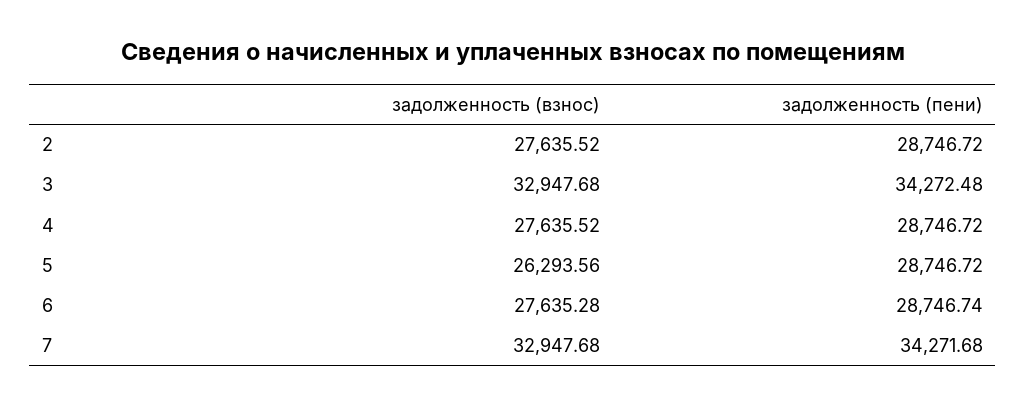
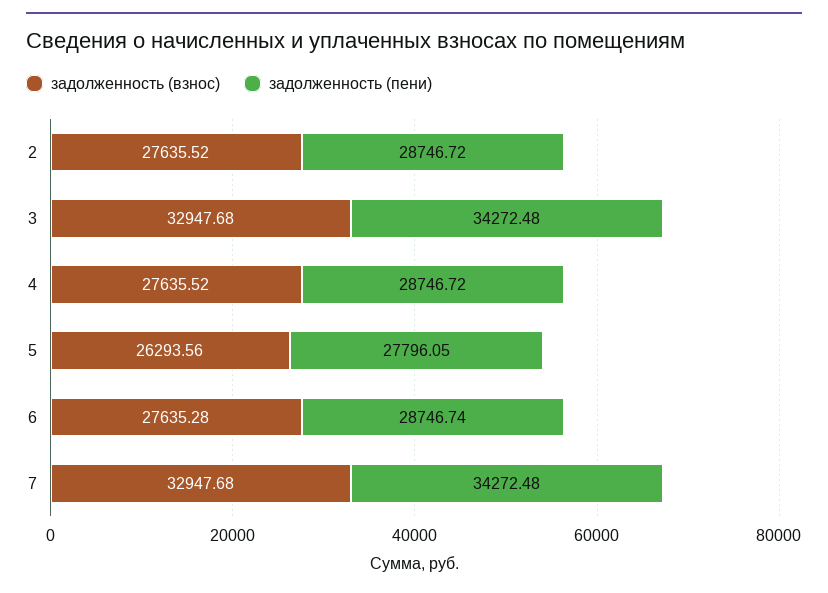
  {
    "задолженность (взнос)": {
      "2": 27635.52,
      "3": 32947.68,
      "4": 27635.52,
      "5": 26293.56,
      "6": 27635.28,
      "7": 32947.68
    },
    "задолженность (пени)": {
      "2": 28746.72,
      "3": 34272.48,
      "4": 28746.72,
-     "5": 28746.72,
+     "5": 27796.05,
      "6": 28746.74,
-     "7": 34271.68
+     "7": 34272.48
    }
  }

